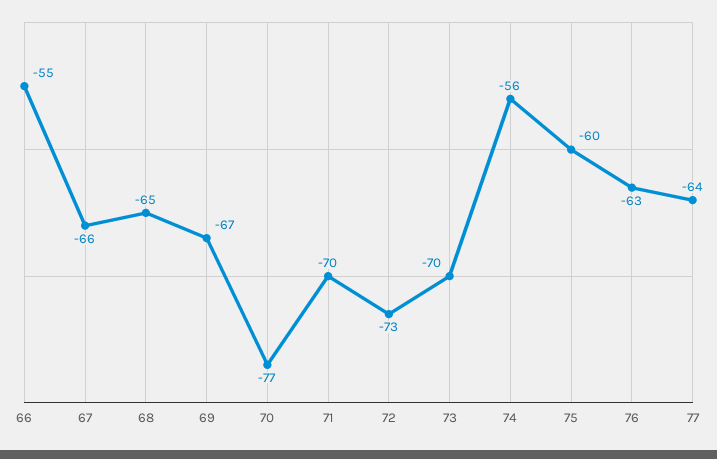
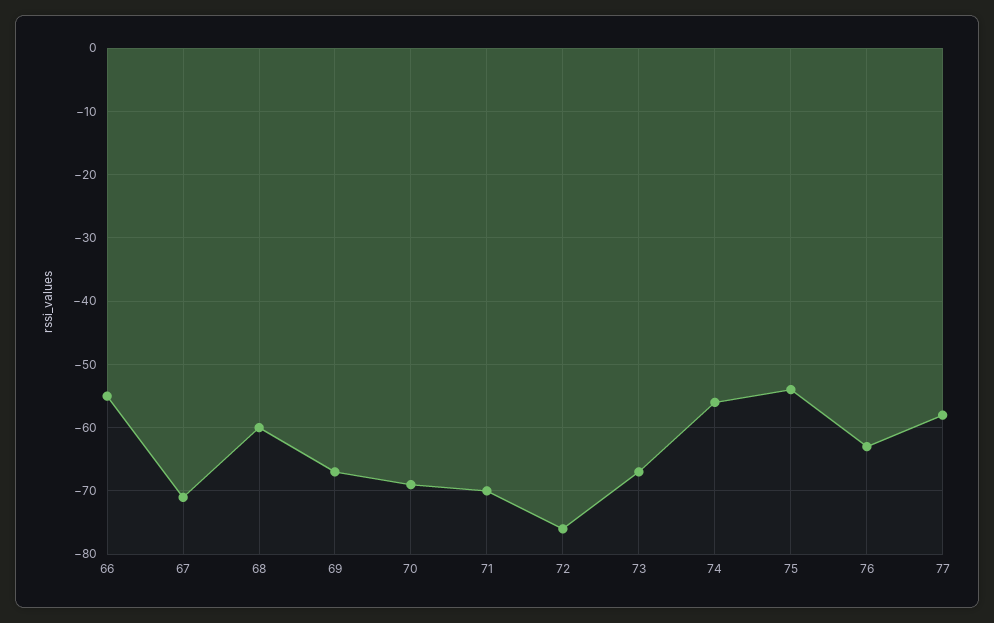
  {
    "66": -55,
-   "67": -66,
+   "67": -71,
-   "68": -65,
+   "68": -60,
    "69": -67,
-   "70": -77,
+   "70": -69,
    "71": -70,
-   "72": -73,
+   "72": -76,
-   "73": -70,
+   "73": -67,
    "74": -56,
-   "75": -60,
+   "75": -54,
    "76": -63,
-   "77": -64
+   "77": -58
  }

